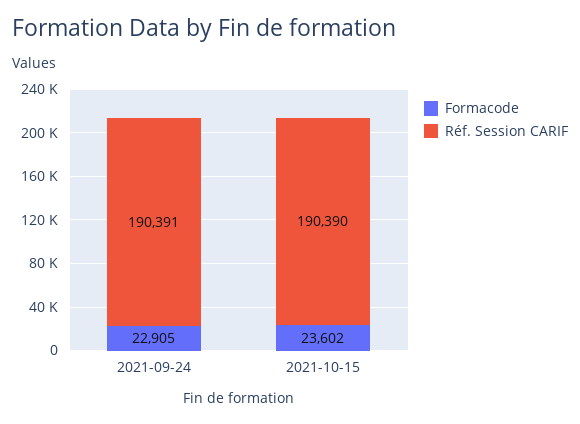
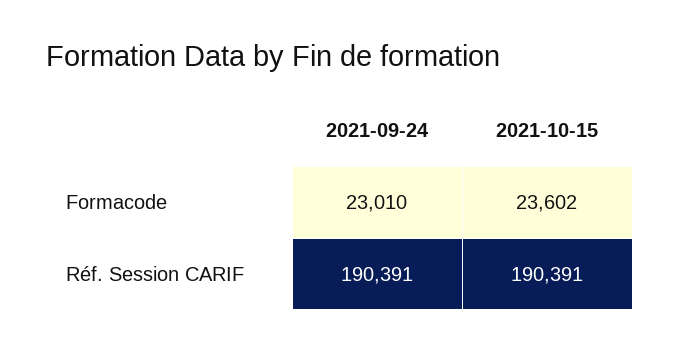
  {
    "Formacode": {
-     "2021-09-24": 22905,
+     "2021-09-24": 23010,
      "2021-10-15": 23602
    },
    "Réf. Session CARIF": {
      "2021-09-24": 190391,
-     "2021-10-15": 190390
+     "2021-10-15": 190391
    }
  }

